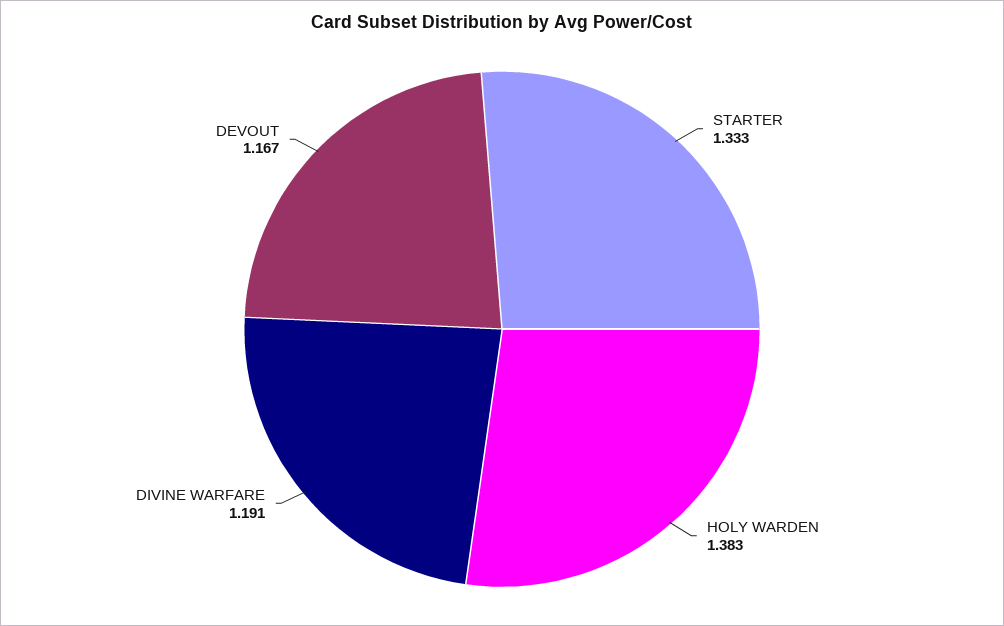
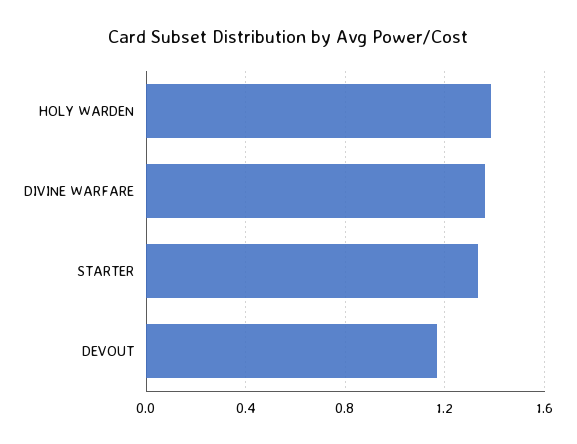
  {
    "STARTER": 1.333,
    "HOLY WARDEN": 1.383,
-   "DIVINE WARFARE": 1.191,
+   "DIVINE WARFARE": 1.35,
    "DEVOUT": 1.167
  }

